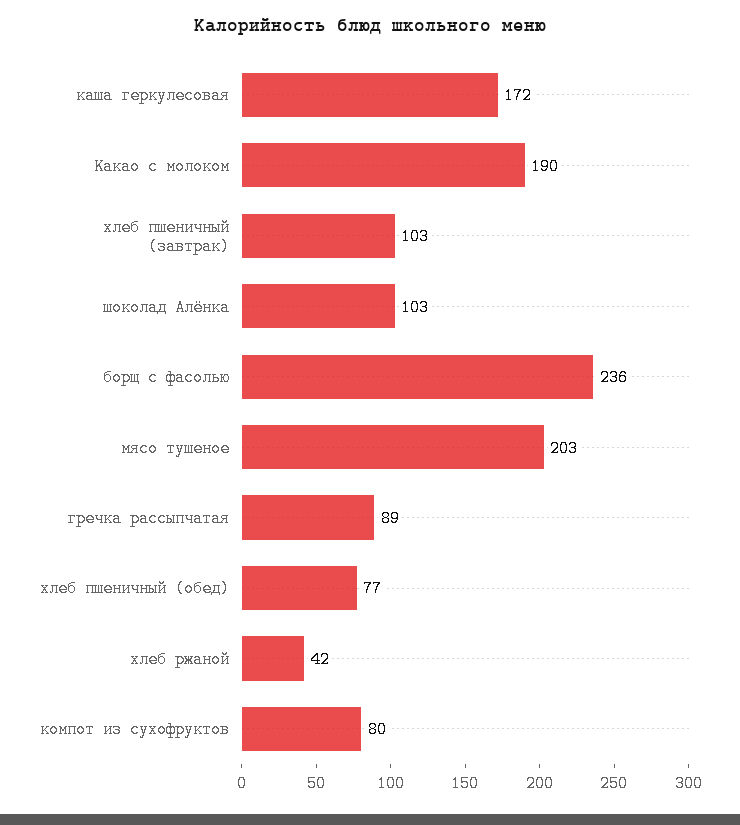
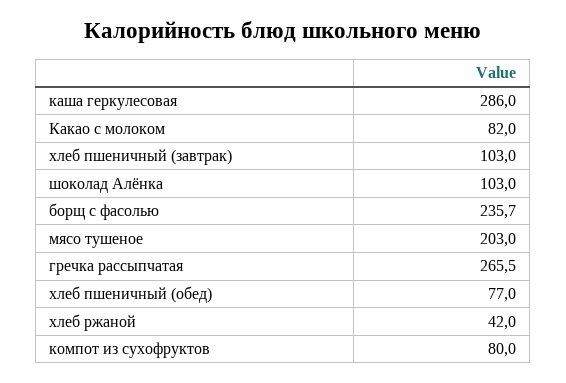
  {
-   "каша геркулесовая": 172,
+   "каша геркулесовая": 286,
-   "Какао с молоком": 190,
+   "Какао с молоком": 82,
    "хлеб пшеничный (завтрак)": 103,
    "шоколад Алёнка": 103,
    "борщ с фасолью": 235.7,
    "мясо тушеное": 203,
-   "гречка рассыпчатая": 89,
+   "гречка рассыпчатая": 265.5,
    "хлеб пшеничный (обед)": 77,
    "хлеб ржаной": 42,
    "компот из сухофруктов": 80
  }

